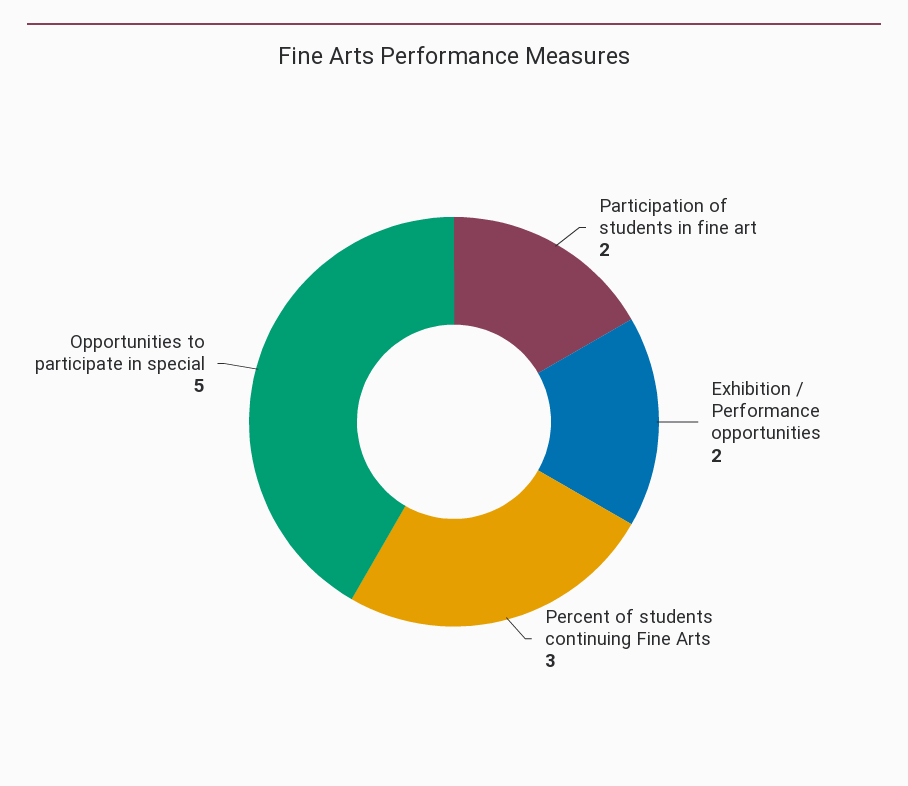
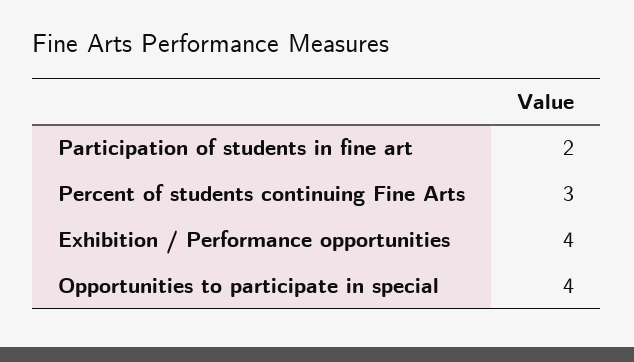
  {
    "Participation of students in fine art": 2,
-   "Exhibition / Performance opportunities": 2,
+   "Exhibition / Performance opportunities": 4,
    "Percent of students continuing Fine Arts": 3,
-   "Opportunities to participate in special": 5
+   "Opportunities to participate in special": 4
  }

